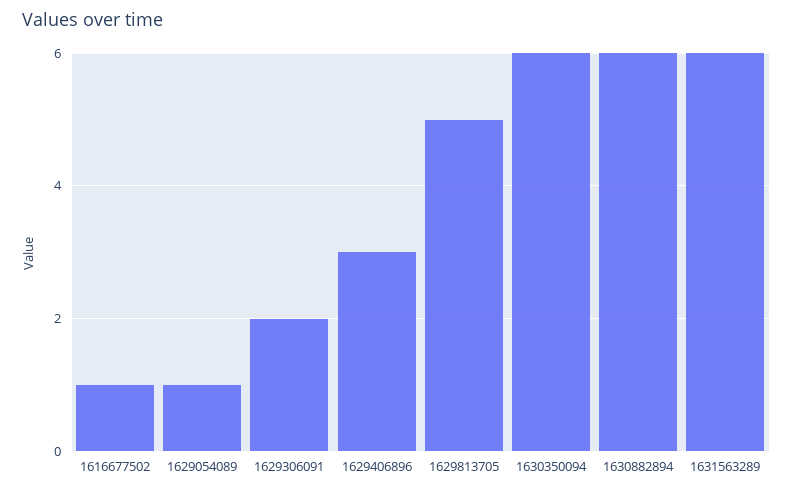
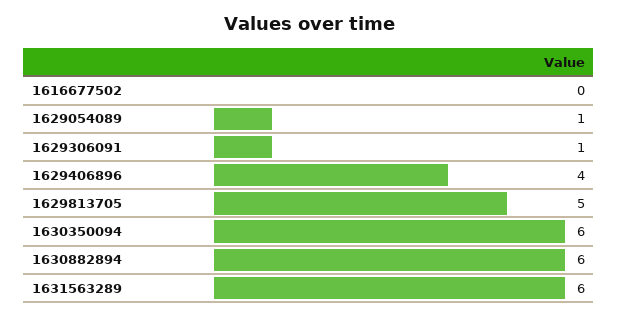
  {
-   "1616677502": 1,
+   "1616677502": 0,
    "1629054089": 1,
-   "1629306091": 2,
+   "1629306091": 1,
-   "1629406896": 3,
+   "1629406896": 4,
    "1629813705": 5,
    "1630350094": 6,
    "1630882894": 6,
    "1631563289": 6
  }

